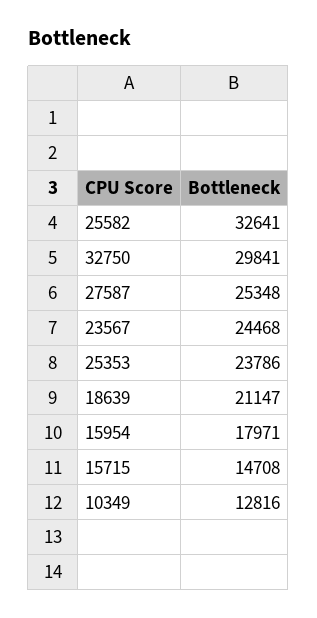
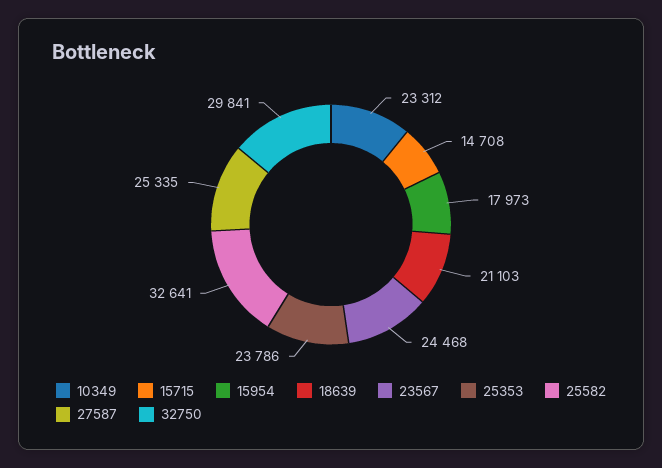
  {
    "25582": 32641,
    "32750": 29841,
-   "27587": 25348,
+   "27587": 25335,
    "23567": 24468,
    "25353": 23786,
-   "18639": 21147,
+   "18639": 21103,
-   "15954": 17971,
+   "15954": 17973,
    "15715": 14708,
-   "10349": 12816
+   "10349": 23312
  }

